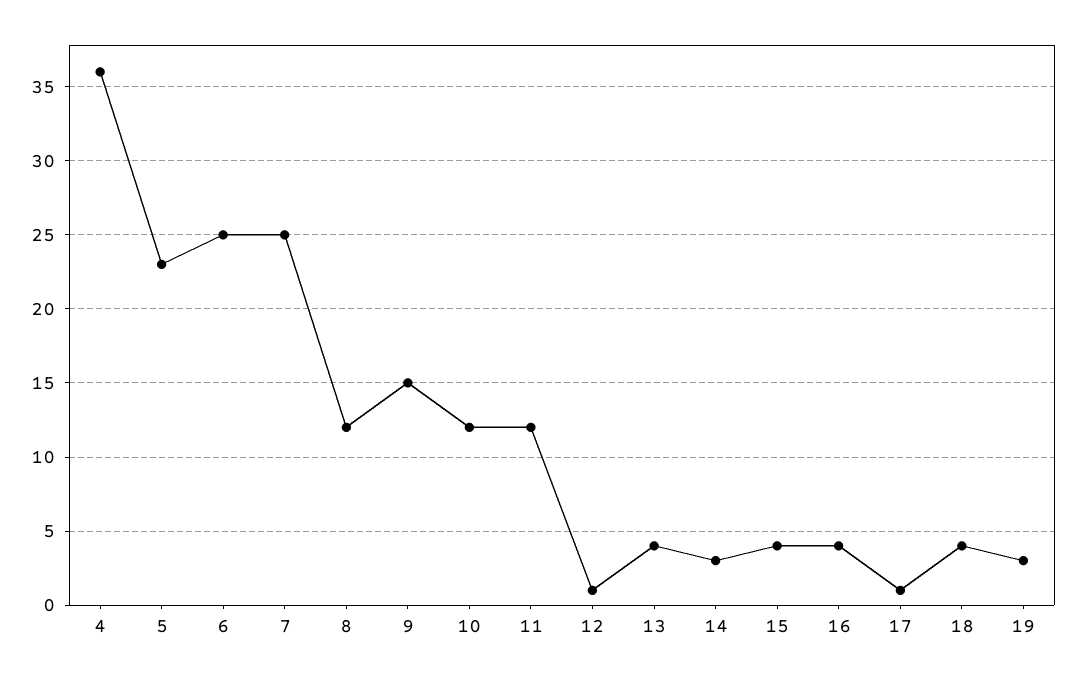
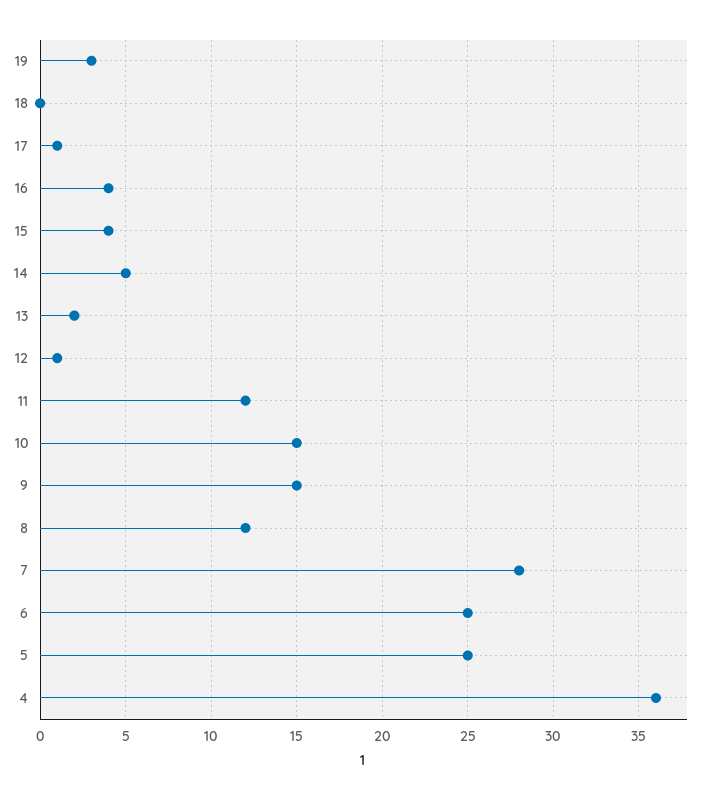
  {
    "4": 36,
-   "5": 23,
+   "5": 25,
    "6": 25,
-   "7": 25,
+   "7": 28,
    "8": 12,
    "9": 15,
-   "10": 12,
+   "10": 15,
    "11": 12,
    "12": 1,
-   "13": 4,
+   "13": 2,
-   "14": 3,
+   "14": 5,
    "15": 4,
    "16": 4,
    "17": 1,
-   "18": 4,
+   "18": 0,
    "19": 3
  }

